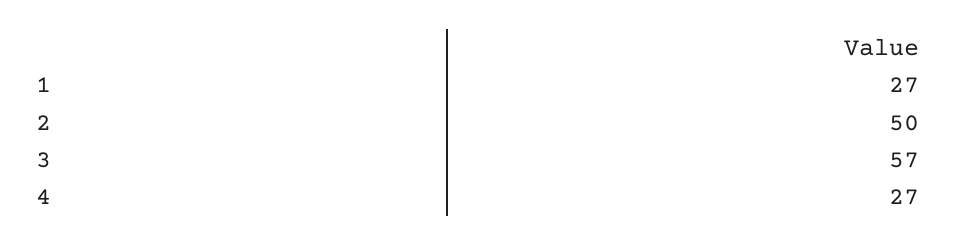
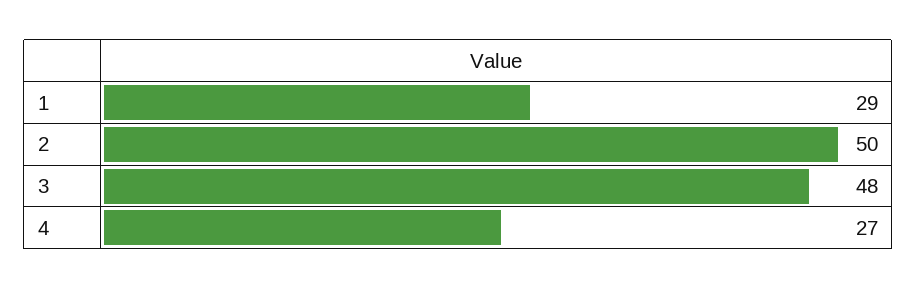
  {
-   "1": 27,
+   "1": 29,
    "2": 50,
-   "3": 57,
+   "3": 48,
    "4": 27
  }

